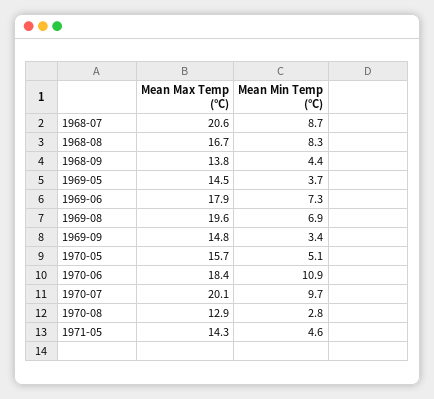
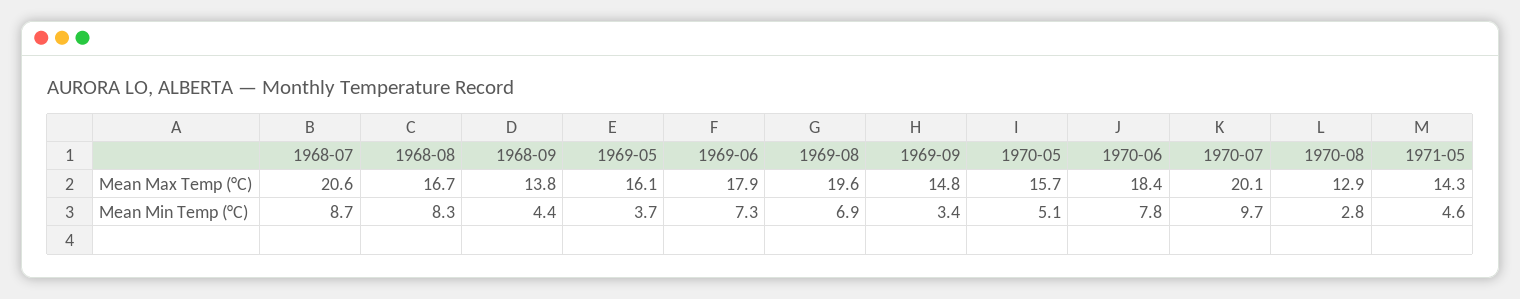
  {
    "Mean Max Temp (°C)": {
      "1968-07": 20.6,
      "1968-08": 16.7,
      "1968-09": 13.8,
-     "1969-05": 14.5,
+     "1969-05": 16.1,
      "1969-06": 17.9,
      "1969-08": 19.6,
      "1969-09": 14.8,
      "1970-05": 15.7,
      "1970-06": 18.4,
      "1970-07": 20.1,
      "1970-08": 12.9,
      "1971-05": 14.3
    },
    "Mean Min Temp (°C)": {
      "1968-07": 8.7,
      "1968-08": 8.3,
      "1968-09": 4.4,
      "1969-05": 3.7,
      "1969-06": 7.3,
      "1969-08": 6.9,
      "1969-09": 3.4,
      "1970-05": 5.1,
-     "1970-06": 10.9,
+     "1970-06": 7.8,
      "1970-07": 9.7,
      "1970-08": 2.8,
      "1971-05": 4.6
    }
  }

